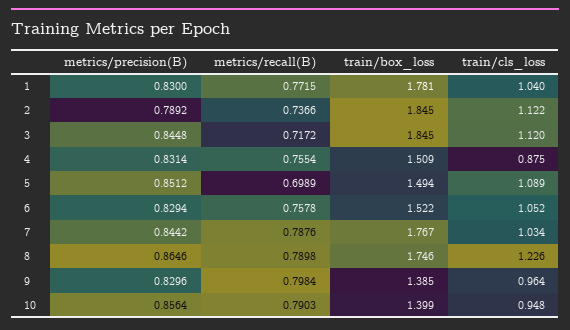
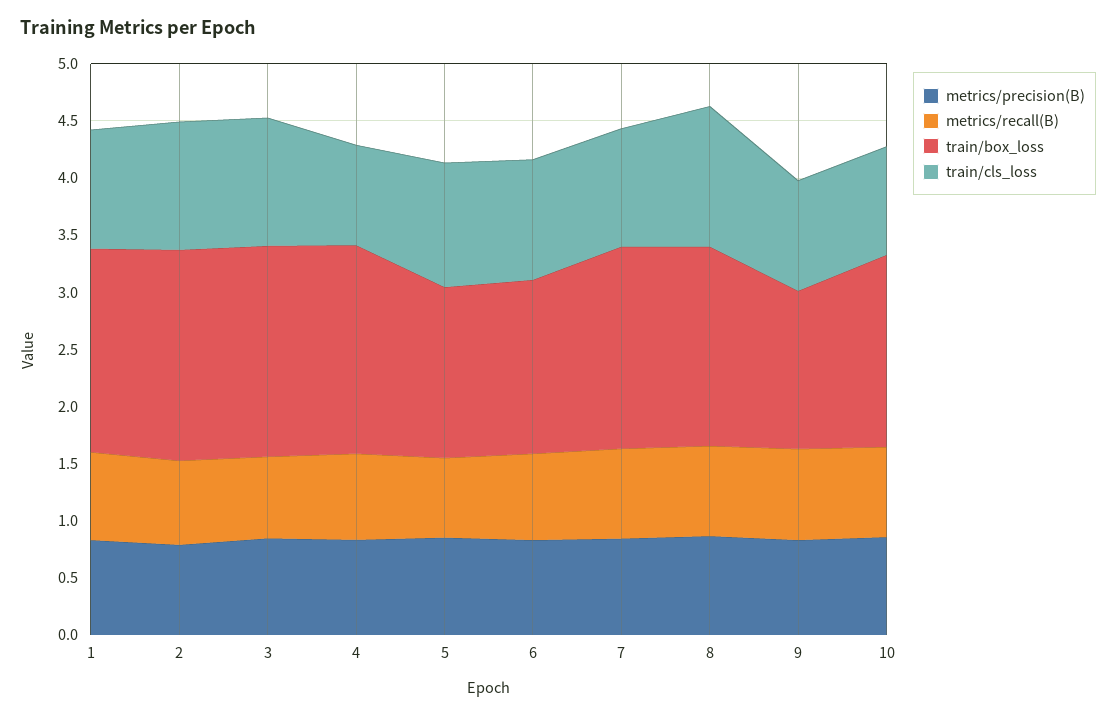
  {
    "metrics/precision(B)": {
      "1": 0.83,
      "2": 0.7892,
      "3": 0.8448,
      "4": 0.8314,
      "5": 0.8512,
      "6": 0.8294,
      "7": 0.8442,
      "8": 0.8646,
      "9": 0.8296,
      "10": 0.8564
    },
    "metrics/recall(B)": {
      "1": 0.7715,
      "2": 0.7366,
      "3": 0.7172,
      "4": 0.7554,
      "5": 0.6989,
      "6": 0.7578,
      "7": 0.7876,
      "8": 0.7898,
      "9": 0.7984,
      "10": 0.7903
    },
    "train/box_loss": {
      "1": 1.781,
      "2": 1.845,
      "3": 1.845,
-     "4": 1.509,
+     "4": 1.8,
      "5": 1.494,
      "6": 1.522,
      "7": 1.767,
      "8": 1.746,
      "9": 1.385,
-     "10": 1.399
+     "10": 1.7
    },
    "train/cls_loss": {
      "1": 1.04,
      "2": 1.122,
      "3": 1.12,
      "4": 0.875,
      "5": 1.089,
      "6": 1.052,
      "7": 1.034,
      "8": 1.226,
      "9": 0.964,
      "10": 0.948
    }
  }

